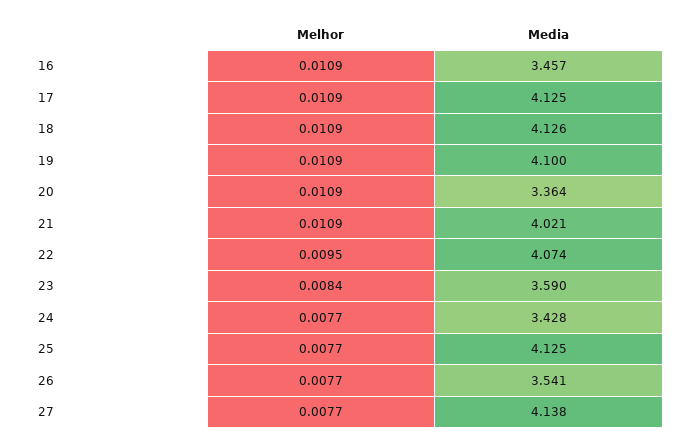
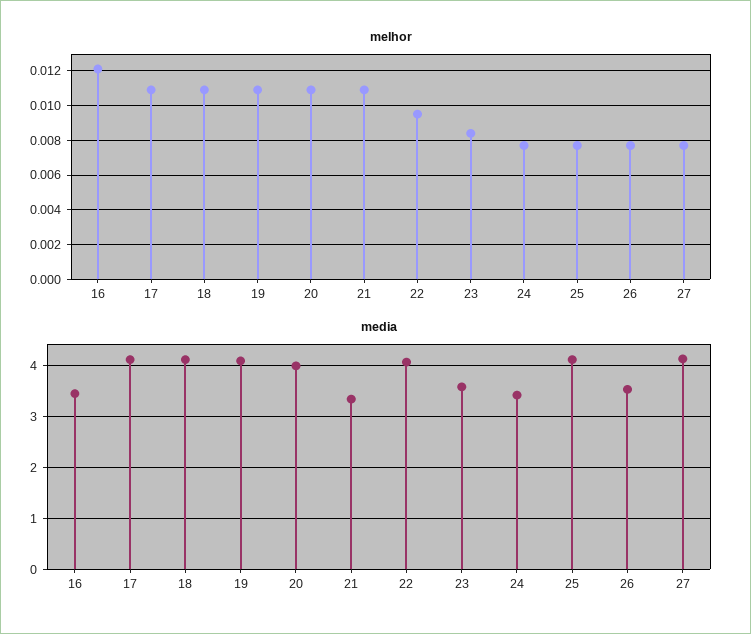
  {
    "Melhor": {
-     "16": 0.0109,
+     "16": 0.012,
      "17": 0.0109,
      "18": 0.0109,
      "19": 0.0109,
      "20": 0.0109,
      "21": 0.0109,
      "22": 0.0095,
      "23": 0.0084,
      "24": 0.0077,
      "25": 0.0077,
      "26": 0.0077,
      "27": 0.0077
    },
    "Media": {
      "16": 3.457,
      "17": 4.125,
      "18": 4.126,
      "19": 4.1,
-     "20": 3.364,
+     "20": 4,
-     "21": 4.021,
+     "21": 3.4,
      "22": 4.074,
      "23": 3.59,
      "24": 3.428,
      "25": 4.125,
      "26": 3.541,
      "27": 4.138
    }
  }

